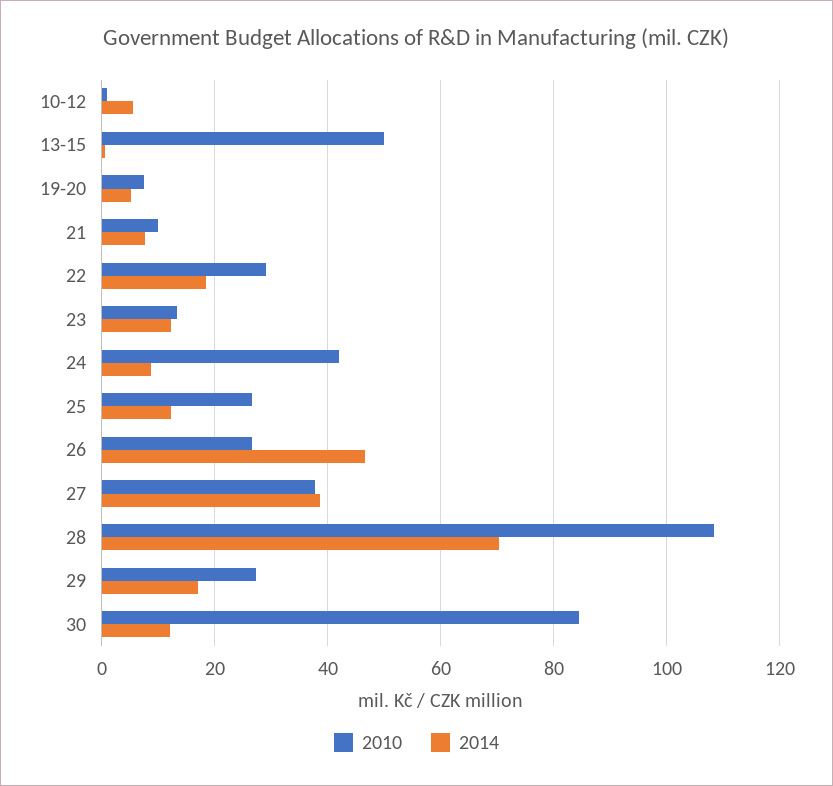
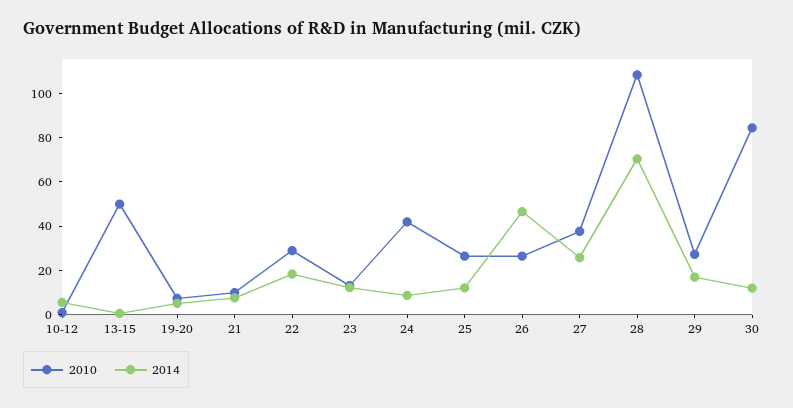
  {
    "2010": {
      "10-12": 0,
      "13-15": 50,
      "19-20": 8,
      "21": 10,
      "22": 30,
      "23": 14,
      "24": 42,
      "25": 26,
      "26": 26,
      "27": 38,
      "28": 108,
      "29": 28,
      "30": 84
    },
    "2014": {
      "10-12": 6,
      "13-15": 0,
      "19-20": 6,
      "21": 8,
      "22": 18,
      "23": 12,
      "24": 8,
      "25": 12,
      "26": 46,
-     "27": 38,
+     "27": 25,
      "28": 70,
      "29": 18,
      "30": 12
    }
  }

